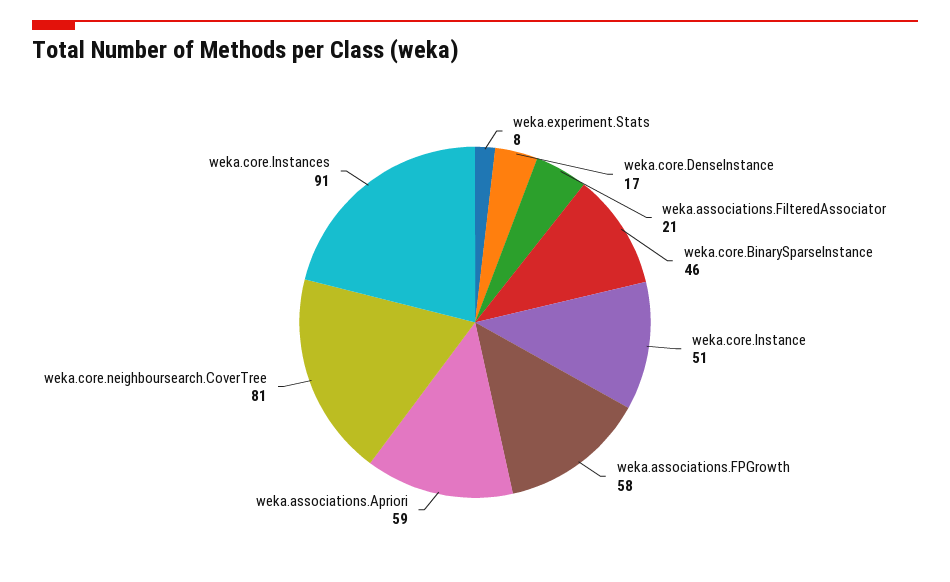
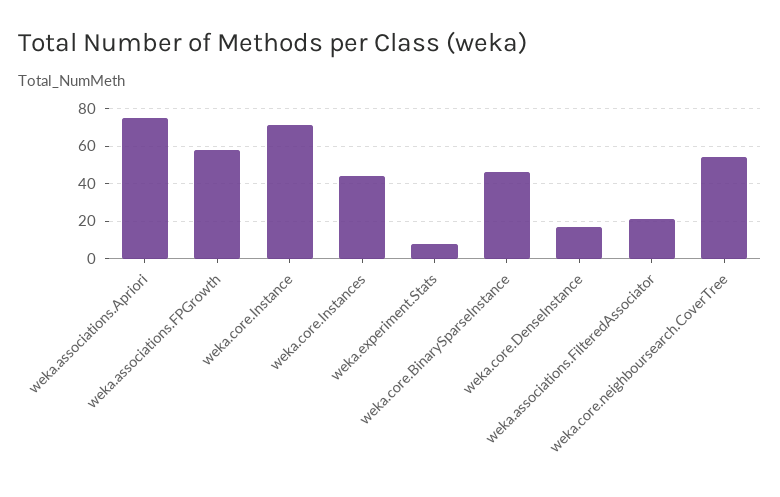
  {
    "weka.experiment.Stats": 8,
    "weka.core.DenseInstance": 17,
    "weka.associations.FilteredAssociator": 21,
    "weka.core.BinarySparseInstance": 46,
-   "weka.core.Instance": 51,
+   "weka.core.Instance": 70,
    "weka.associations.FPGrowth": 58,
-   "weka.associations.Apriori": 59,
+   "weka.associations.Apriori": 75,
-   "weka.core.neighboursearch.CoverTree": 81,
+   "weka.core.neighboursearch.CoverTree": 55,
-   "weka.core.Instances": 91
+   "weka.core.Instances": 45
  }

